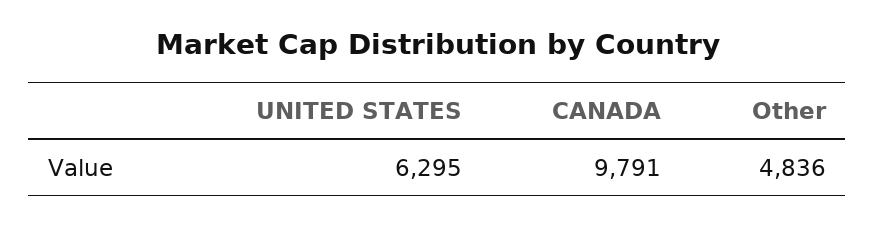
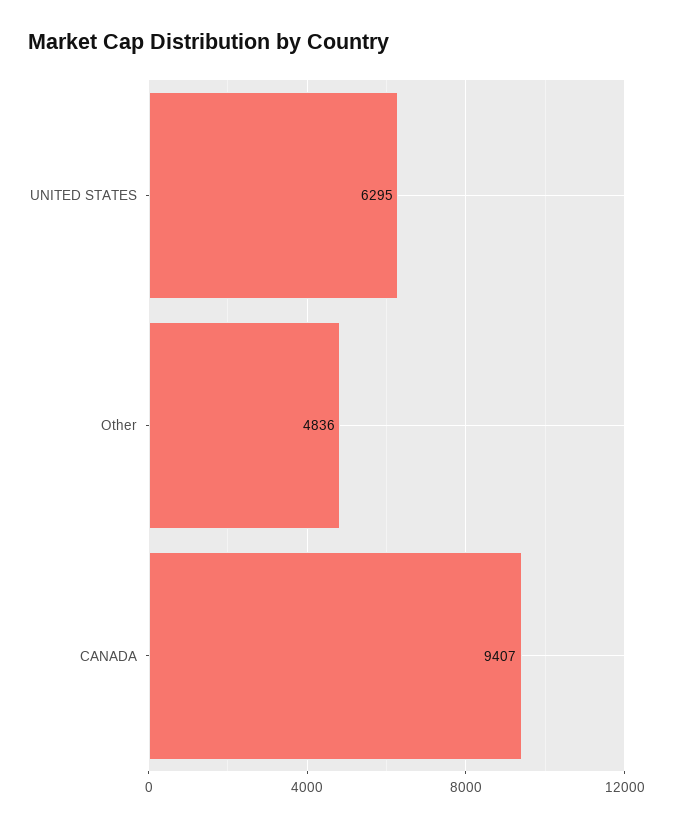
  {
    "UNITED STATES": 6295,
-   "CANADA": 9791,
+   "CANADA": 9407,
    "Other": 4836
  }

